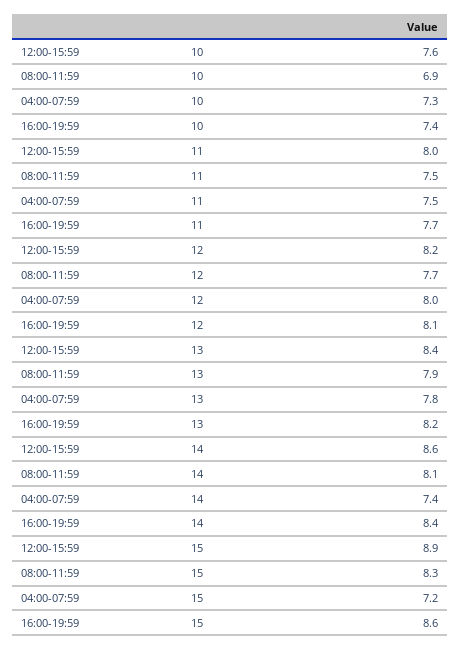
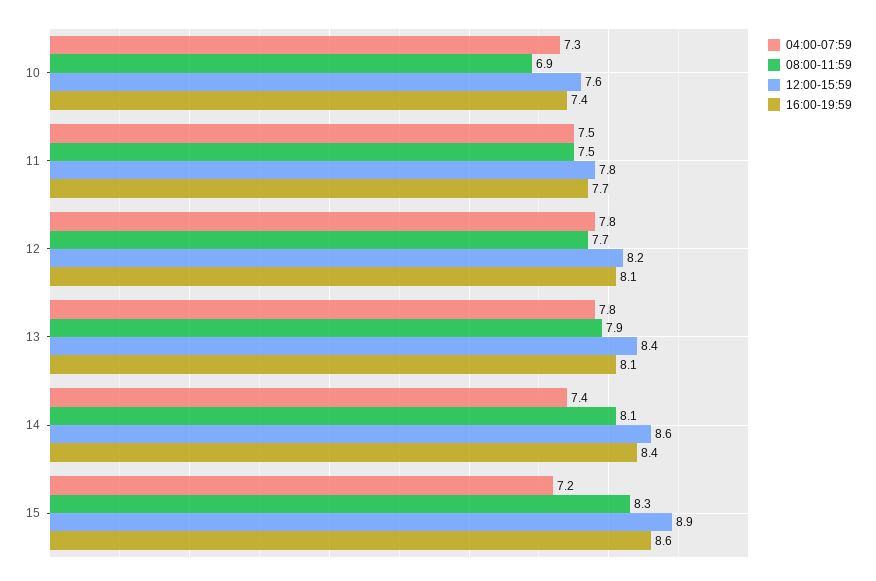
  {
    "12:00-15:59": {
      "10": 7.6,
-     "11": 8,
+     "11": 7.8,
      "12": 8.2,
      "13": 8.4,
      "14": 8.6,
      "15": 8.9
    },
    "08:00-11:59": {
      "10": 6.9,
      "11": 7.5,
      "12": 7.7,
      "13": 7.9,
      "14": 8.1,
      "15": 8.3
    },
    "04:00-07:59": {
      "10": 7.3,
      "11": 7.5,
-     "12": 8,
+     "12": 7.8,
      "13": 7.8,
      "14": 7.4,
      "15": 7.2
    },
    "16:00-19:59": {
      "10": 7.4,
      "11": 7.7,
      "12": 8.1,
-     "13": 8.2,
+     "13": 8.1,
      "14": 8.4,
      "15": 8.6
    }
  }

